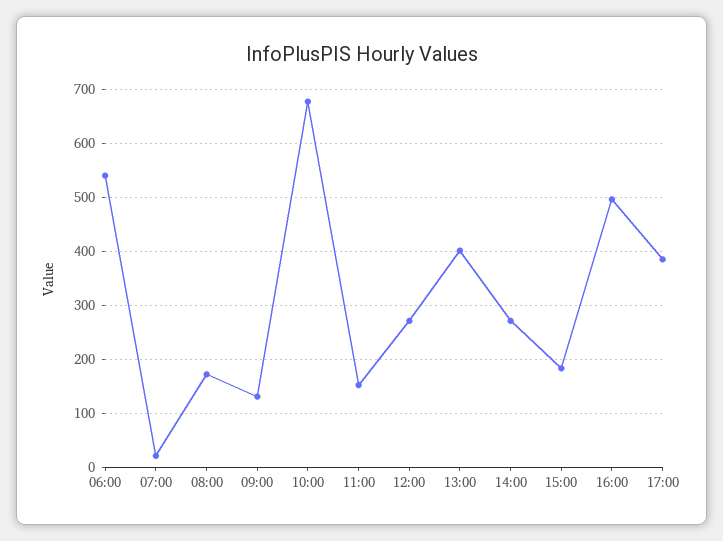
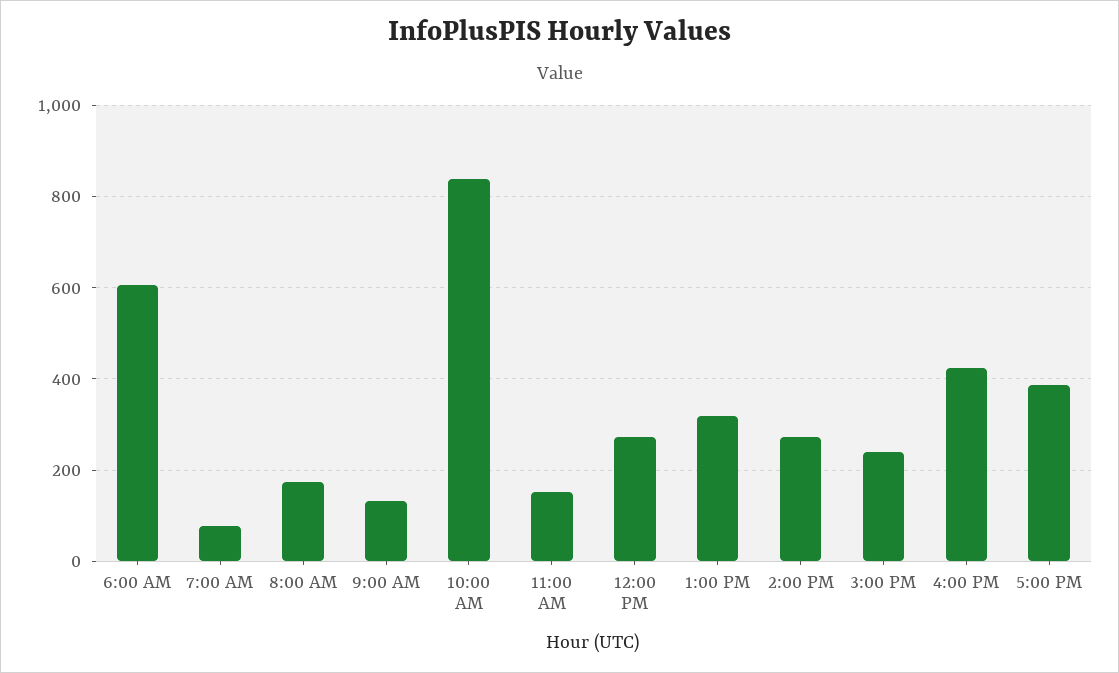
  {
-   "06:00": 540,
+   "06:00": 600,
-   "07:00": 20,
+   "07:00": 80,
    "08:00": 180,
    "09:00": 140,
-   "10:00": 680,
+   "10:00": 840,
    "11:00": 160,
    "12:00": 280,
-   "13:00": 400,
+   "13:00": 320,
    "14:00": 280,
-   "15:00": 180,
+   "15:00": 240,
-   "16:00": 500,
+   "16:00": 420,
    "17:00": 380
  }

